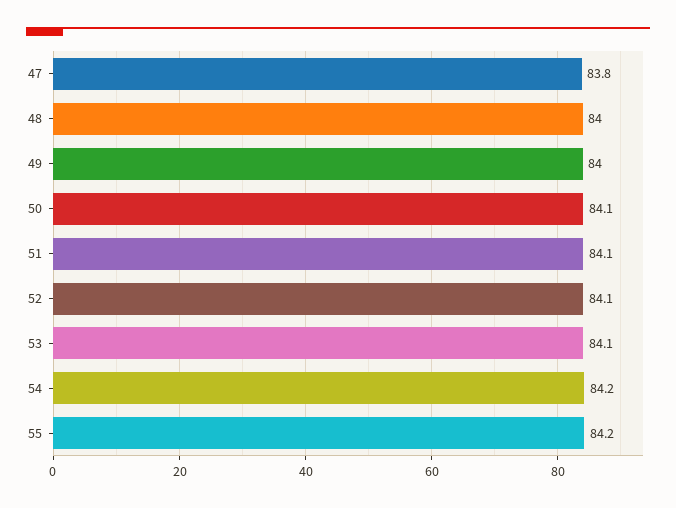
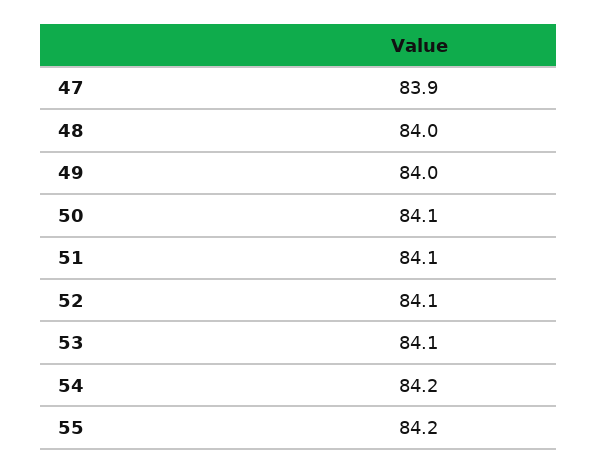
  {
-   "47": 83.8,
+   "47": 83.9,
    "48": 84,
    "49": 84,
    "50": 84.1,
    "51": 84.1,
    "52": 84.1,
    "53": 84.1,
    "54": 84.2,
    "55": 84.2
  }

